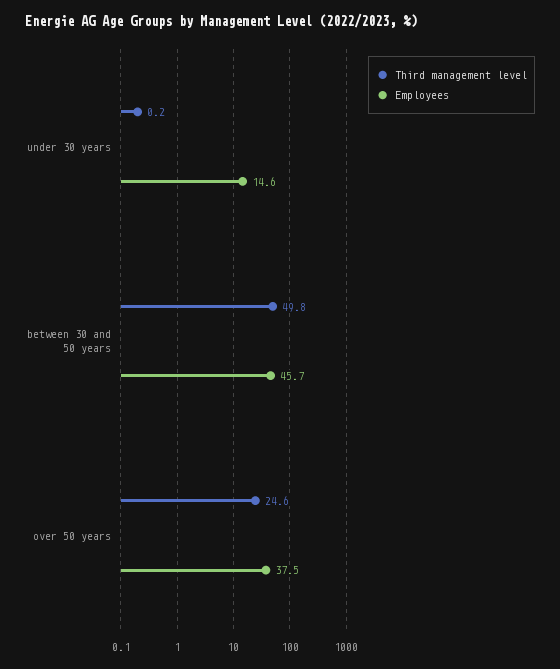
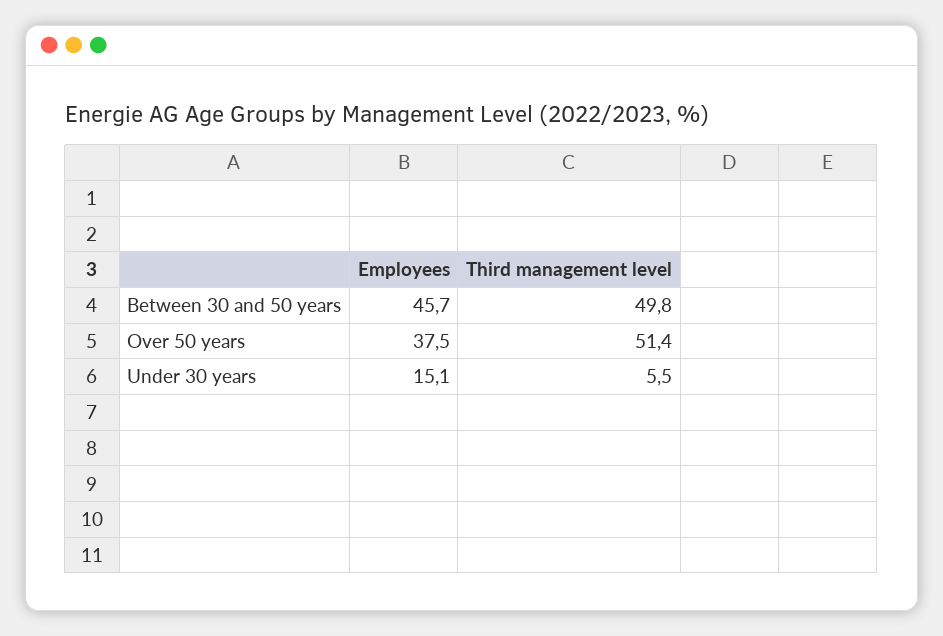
  {
    "Third management level": {
-     "under 30 years": 0.2,
+     "under 30 years": 5.5,
      "between 30 and 50 years": 49.8,
-     "over 50 years": 24.6
+     "over 50 years": 51.4
    },
    "Employees": {
-     "under 30 years": 14.6,
+     "under 30 years": 15.1,
      "between 30 and 50 years": 45.7,
      "over 50 years": 37.5
    }
  }

